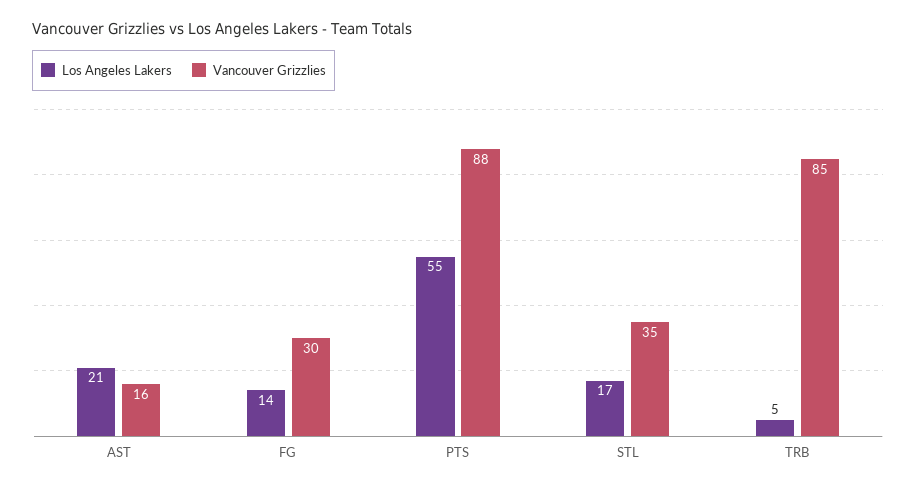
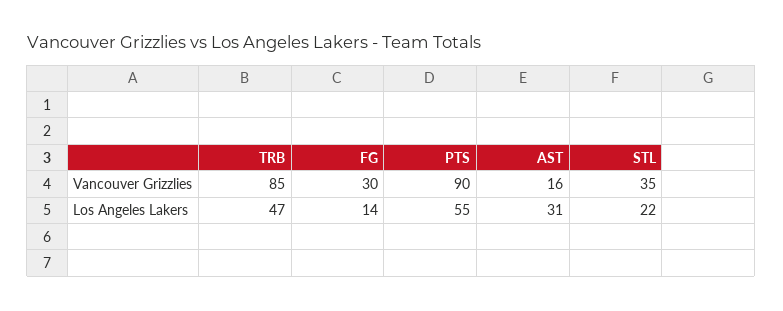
  {
    "Los Angeles Lakers": {
-     "AST": 21,
+     "AST": 31,
      "FG": 14,
      "PTS": 55,
-     "STL": 17,
+     "STL": 22,
-     "TRB": 5
+     "TRB": 47
    },
    "Vancouver Grizzlies": {
      "AST": 16,
      "FG": 30,
-     "PTS": 88,
+     "PTS": 90,
      "STL": 35,
      "TRB": 85
    }
  }

